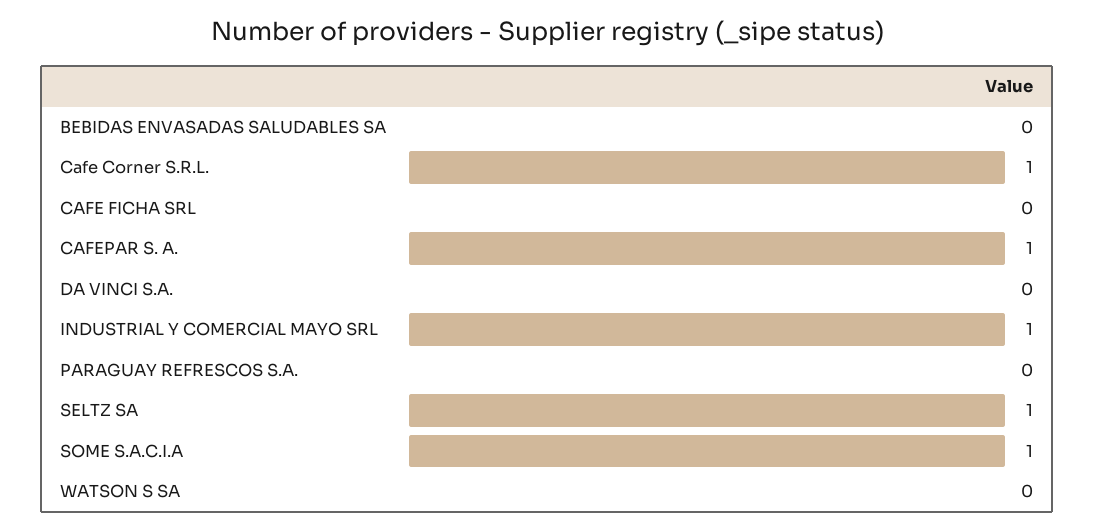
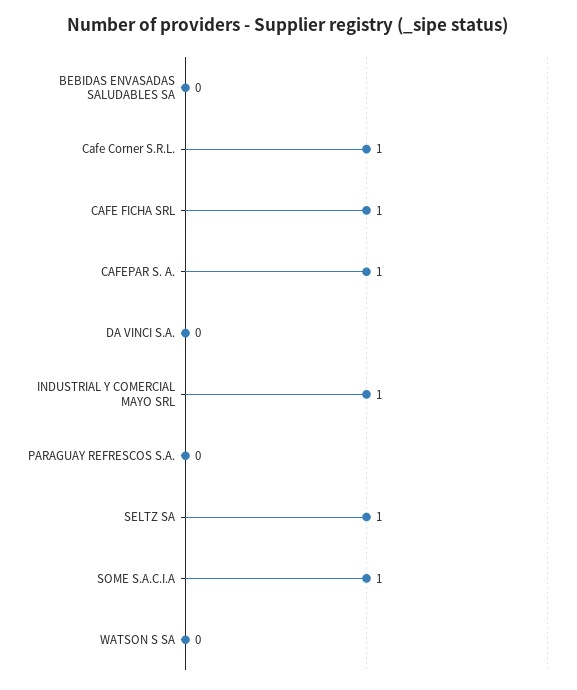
  {
    "BEBIDAS ENVASADAS SALUDABLES SA": 0,
    "Cafe Corner S.R.L.": 1,
-   "CAFE FICHA SRL": 0,
+   "CAFE FICHA SRL": 1,
    "CAFEPAR S. A.": 1,
    "DA VINCI S.A.": 0,
    "INDUSTRIAL Y COMERCIAL MAYO SRL": 1,
    "PARAGUAY REFRESCOS S.A.": 0,
    "SELTZ SA": 1,
    "SOME S.A.C.I.A": 1,
    "WATSON S SA": 0
  }

